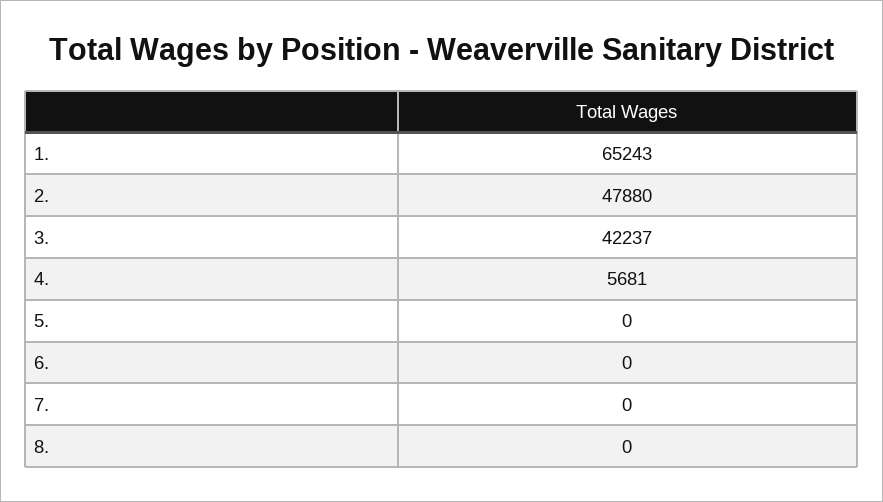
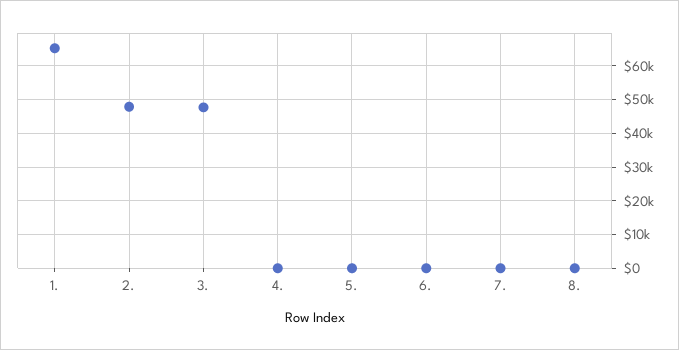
  {
    "1.": 65243,
    "2.": 47880,
-   "3.": 42237,
+   "3.": 48000,
-   "4.": 5681,
+   "4.": 0,
    "5.": 0,
    "6.": 0,
    "7.": 0,
    "8.": 0
  }

